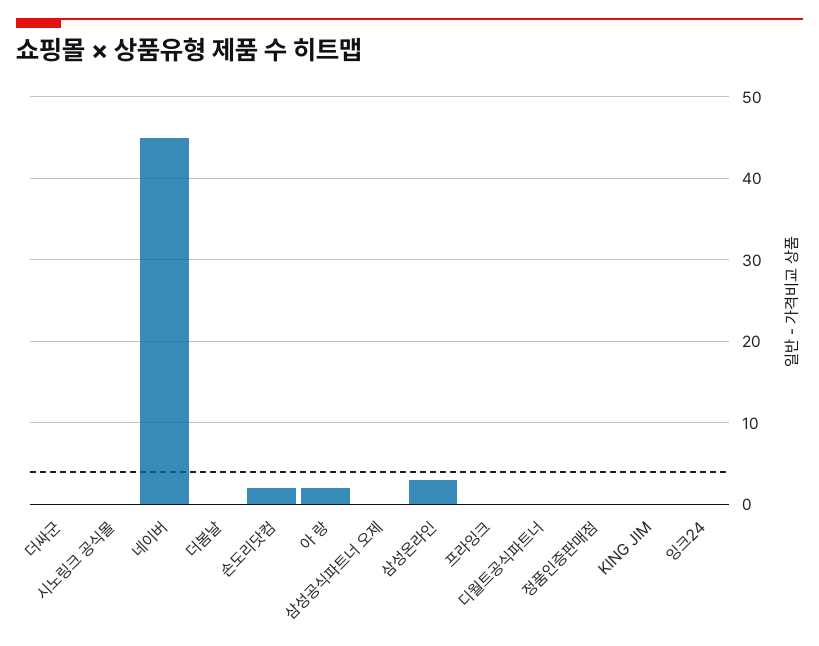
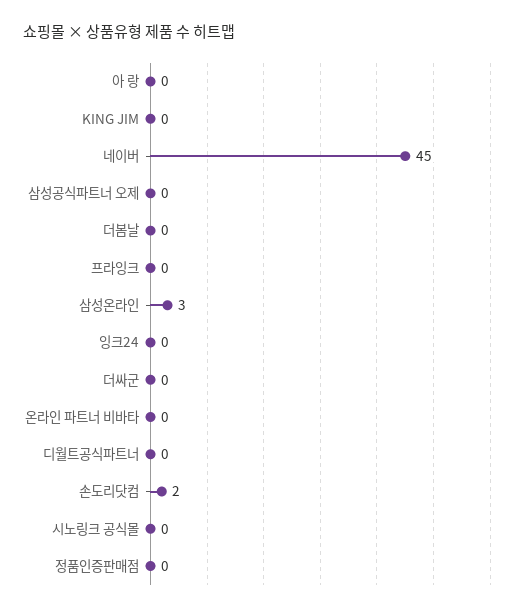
  {
    "더싸군": 0,
    "시노링크 공식몰": 0,
    "네이버": 45,
    "더봄날": 0,
    "손도리닷컴": 2,
-   "아 랑": 2,
+   "아 랑": 0,
    "삼성공식파트너 오제": 0,
    "삼성온라인": 3,
    "프라잉크": 0,
    "디월트공식파트너": 0,
    "정품인증판매점": 0,
    "KING JIM": 0,
-   "잉크24": 0
+   "잉크24": 0,
+   "온라인 파트너 비바타": 0
  }

